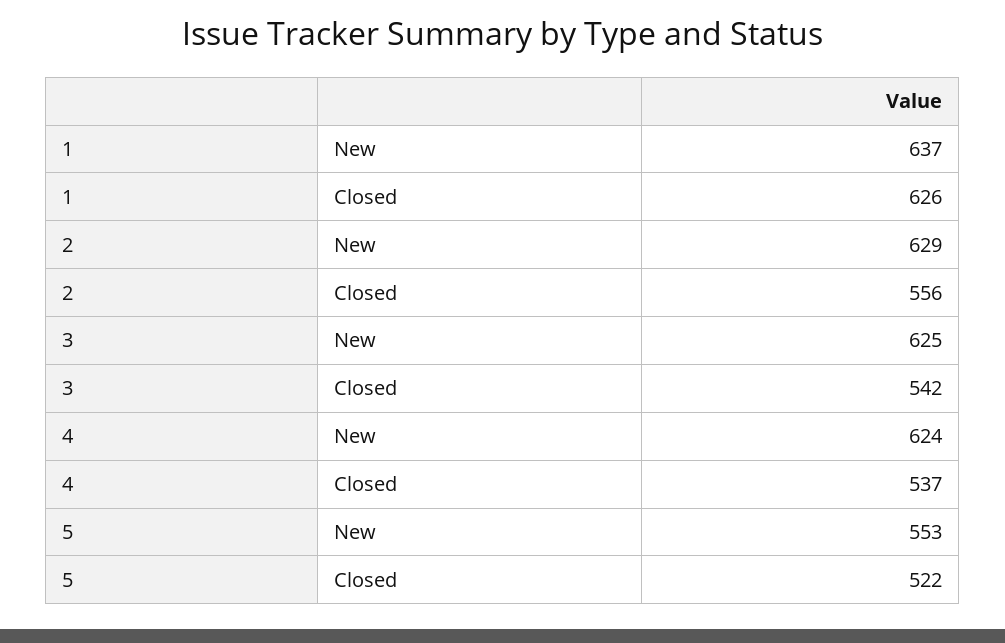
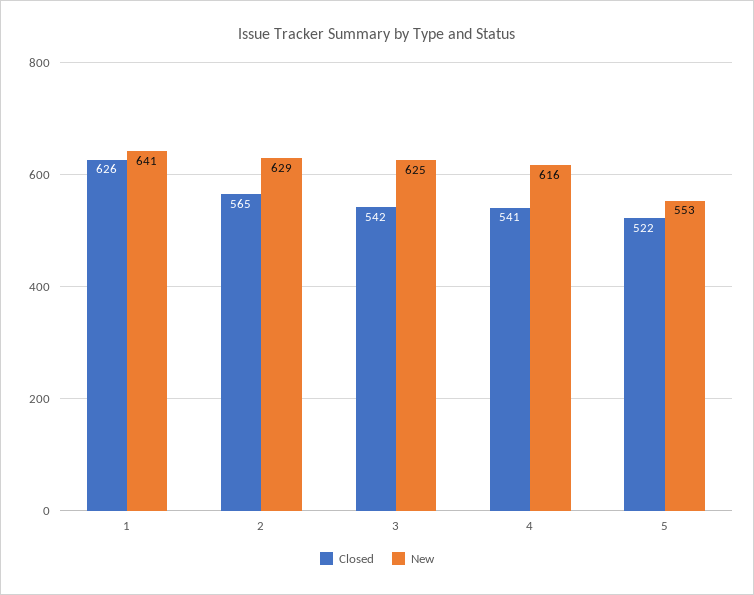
  {
    "New": {
-     "1": 637,
+     "1": 641,
      "2": 629,
      "3": 625,
-     "4": 624,
+     "4": 616,
      "5": 553
    },
    "Closed": {
      "1": 626,
-     "2": 556,
+     "2": 565,
      "3": 542,
-     "4": 537,
+     "4": 541,
      "5": 522
    }
  }

